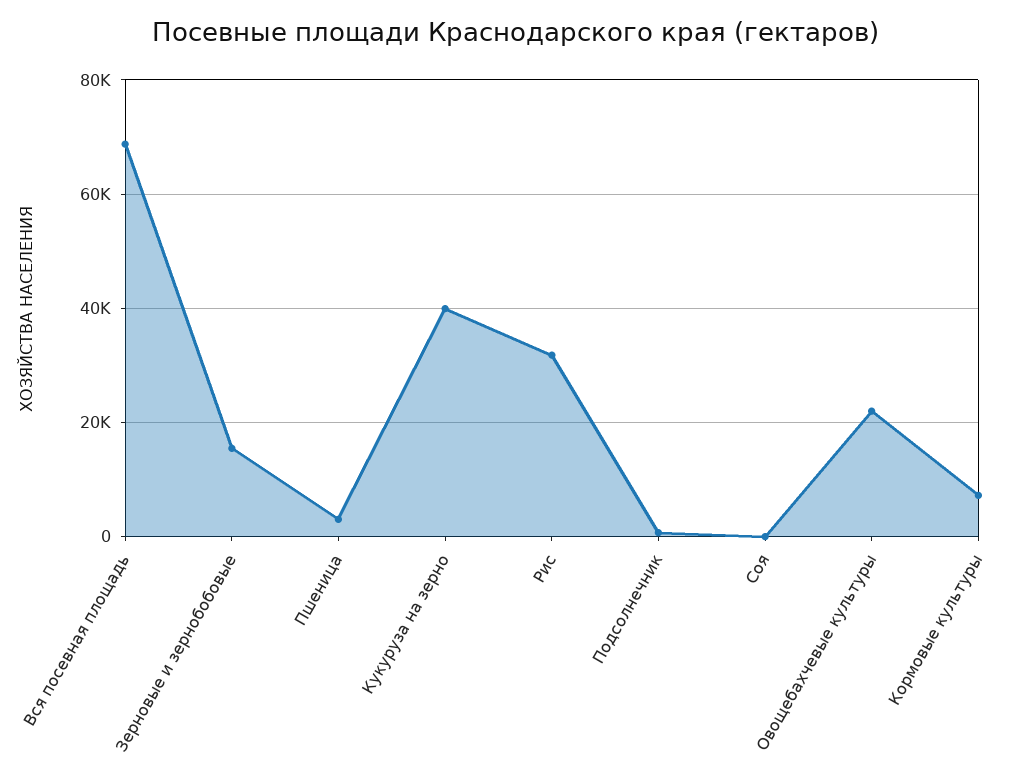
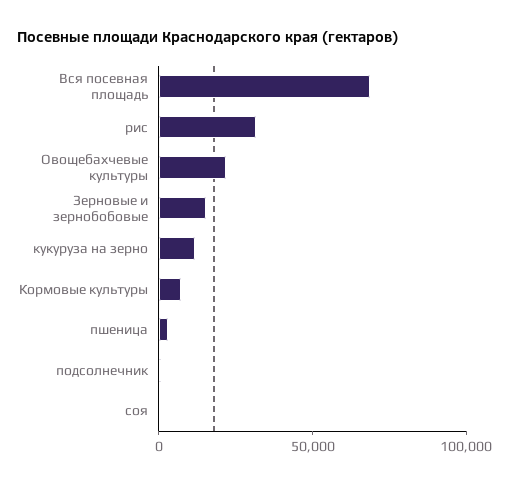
  {
    "Вся посевная площадь": 68000,
    "Зерновые и зернобобовые": 16000,
    "Пшеница": 2000,
-   "Кукуруза на зерно": 40000,
+   "Кукуруза на зерно": 10000,
    "Рис": 32000,
    "Подсолнечник": 0,
    "Соя": 0,
    "Овощебахчевые культуры": 22000,
    "Кормовые культуры": 8000
  }

